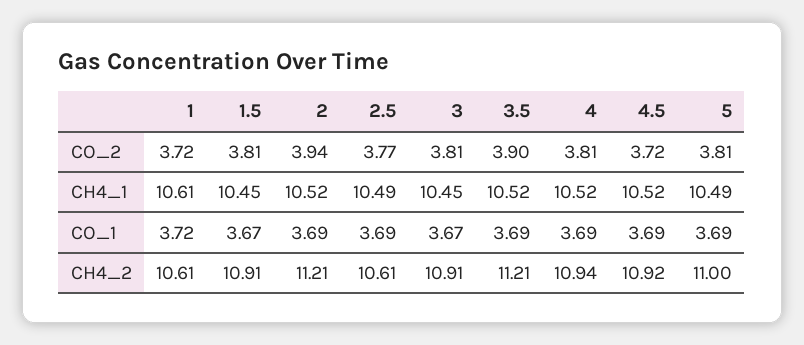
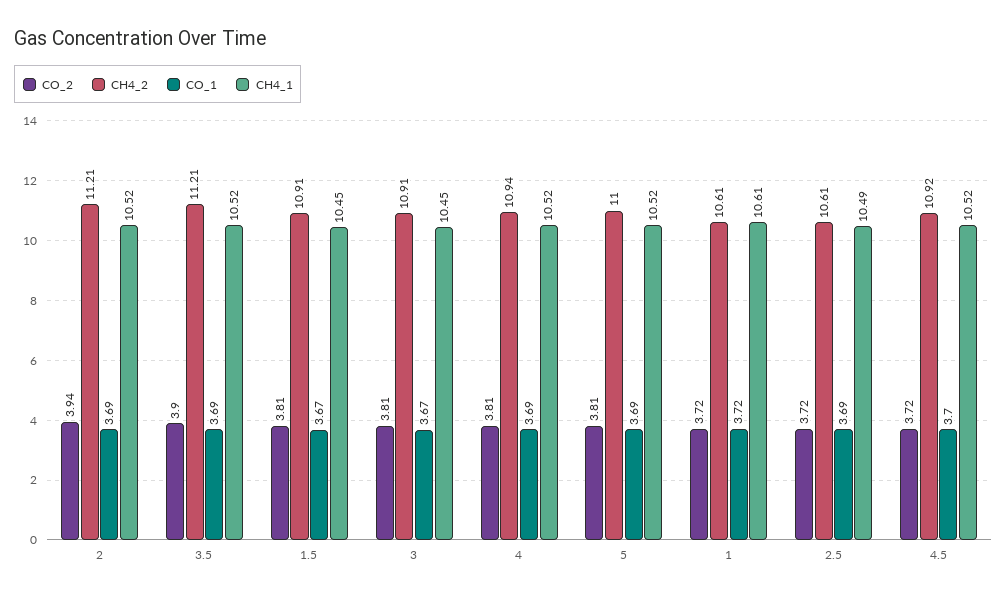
  {
    "CO_2": {
      "1": 3.72,
      "1.5": 3.81,
      "2": 3.94,
-     "2.5": 3.77,
+     "2.5": 3.72,
      "3": 3.81,
      "3.5": 3.9,
      "4": 3.81,
      "4.5": 3.72,
      "5": 3.81
    },
    "CH4_1": {
      "1": 10.61,
      "1.5": 10.45,
      "2": 10.52,
      "2.5": 10.49,
      "3": 10.45,
      "3.5": 10.52,
      "4": 10.52,
      "4.5": 10.52,
-     "5": 10.49
+     "5": 10.52
    },
    "CO_1": {
      "1": 3.72,
      "1.5": 3.67,
      "2": 3.69,
      "2.5": 3.69,
      "3": 3.67,
      "3.5": 3.69,
      "4": 3.69,
-     "4.5": 3.69,
+     "4.5": 3.7,
      "5": 3.69
    },
    "CH4_2": {
      "1": 10.61,
      "1.5": 10.91,
      "2": 11.21,
      "2.5": 10.61,
      "3": 10.91,
      "3.5": 11.21,
      "4": 10.94,
      "4.5": 10.92,
      "5": 11
    }
  }

